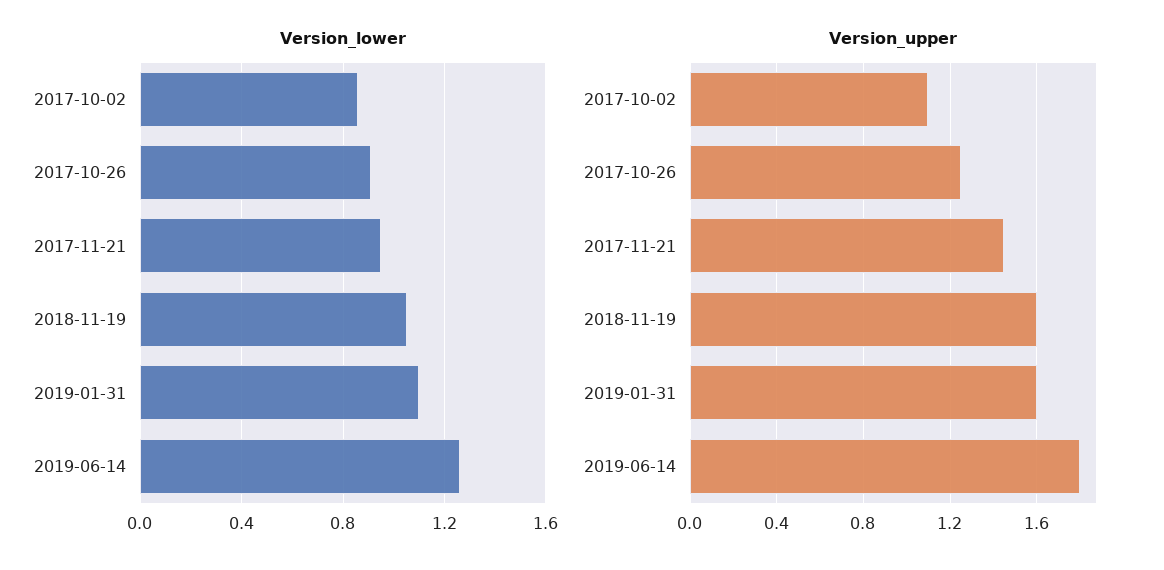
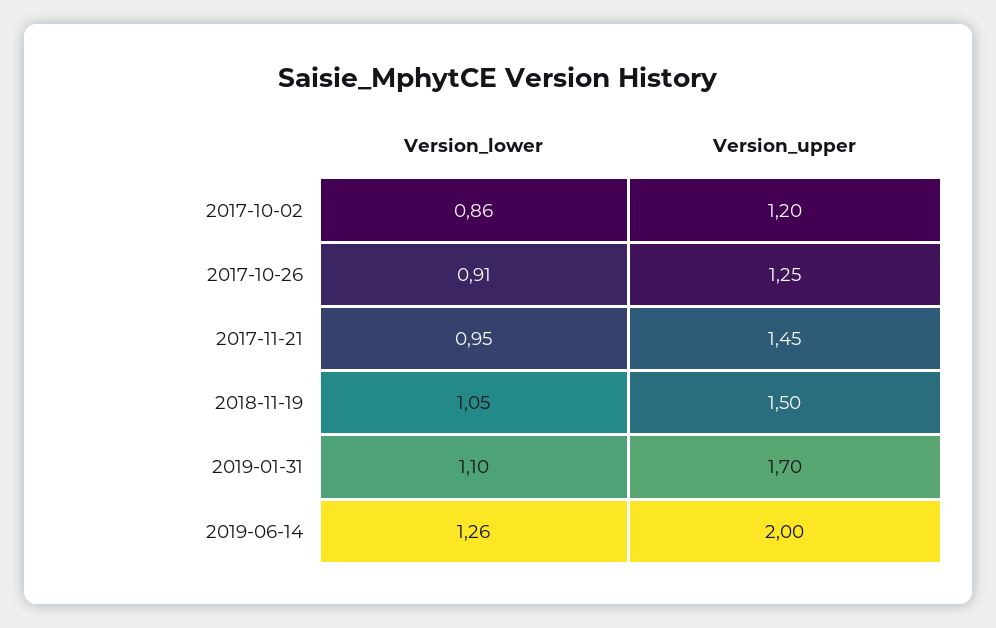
  {
    "Version_lower": {
      "2017-10-02": 0.86,
      "2017-10-26": 0.91,
      "2017-11-21": 0.95,
      "2018-11-19": 1.05,
      "2019-01-31": 1.1,
      "2019-06-14": 1.26
    },
    "Version_upper": {
-     "2017-10-02": 1.1,
+     "2017-10-02": 1.2,
      "2017-10-26": 1.25,
      "2017-11-21": 1.45,
-     "2018-11-19": 1.6,
+     "2018-11-19": 1.5,
-     "2019-01-31": 1.6,
+     "2019-01-31": 1.7,
-     "2019-06-14": 1.8
+     "2019-06-14": 2
    }
  }

